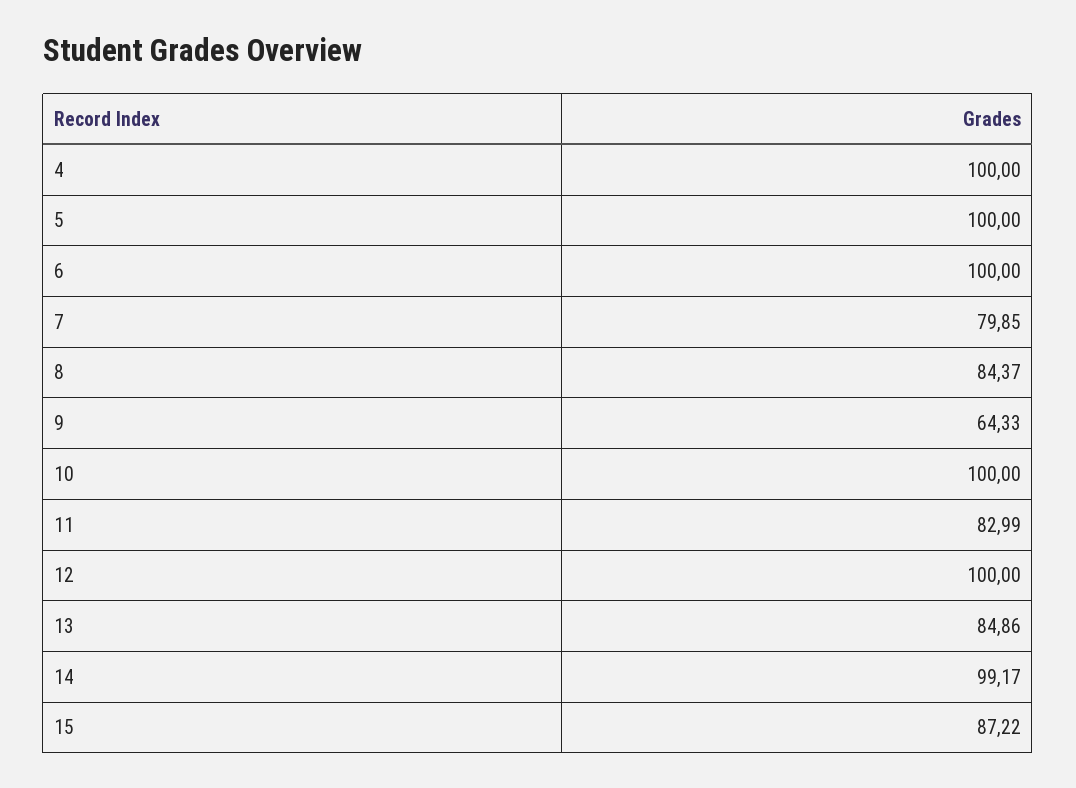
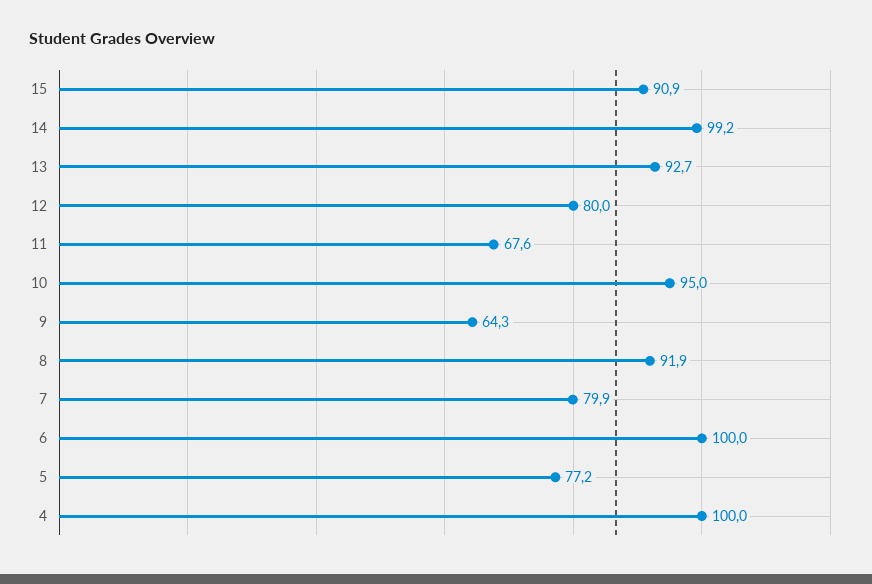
  {
    "4": 100,
-   "5": 100,
+   "5": 77.2,
    "6": 100,
    "7": 79.85,
-   "8": 84.37,
+   "8": 91.9,
    "9": 64.33,
-   "10": 100,
+   "10": 95,
-   "11": 82.99,
+   "11": 67.6,
-   "12": 100,
+   "12": 80,
-   "13": 84.86,
+   "13": 92.7,
    "14": 99.17,
-   "15": 87.22
+   "15": 90.9
  }

